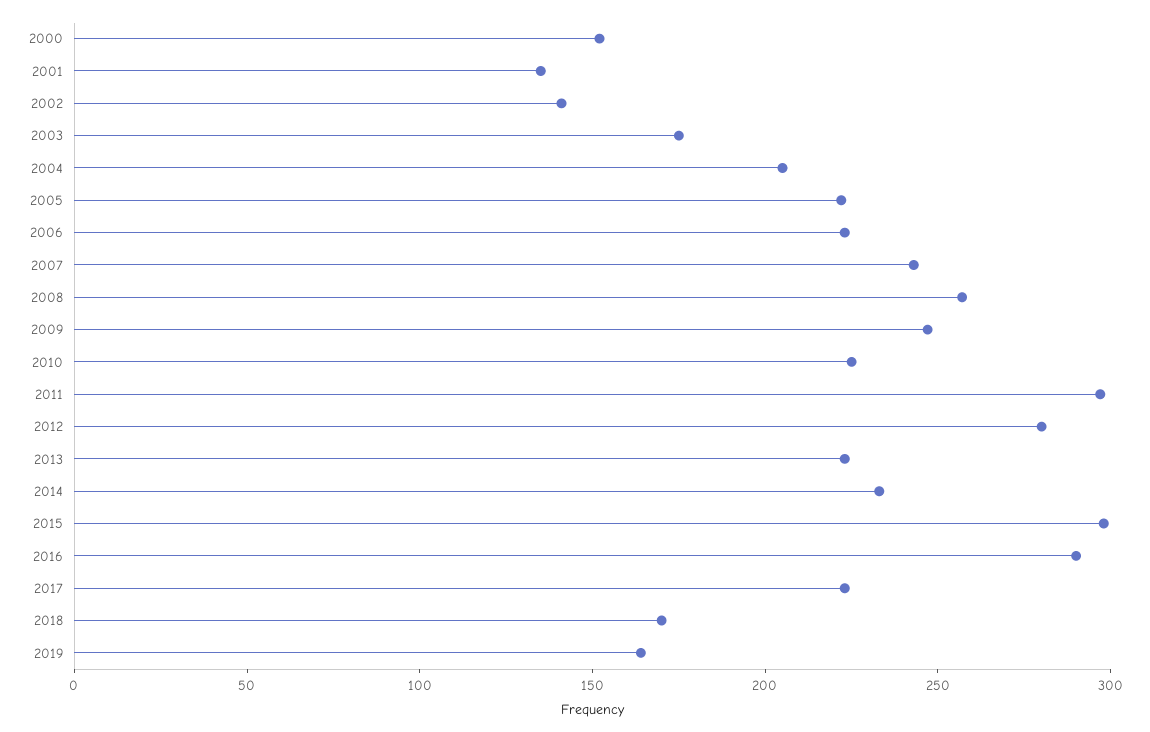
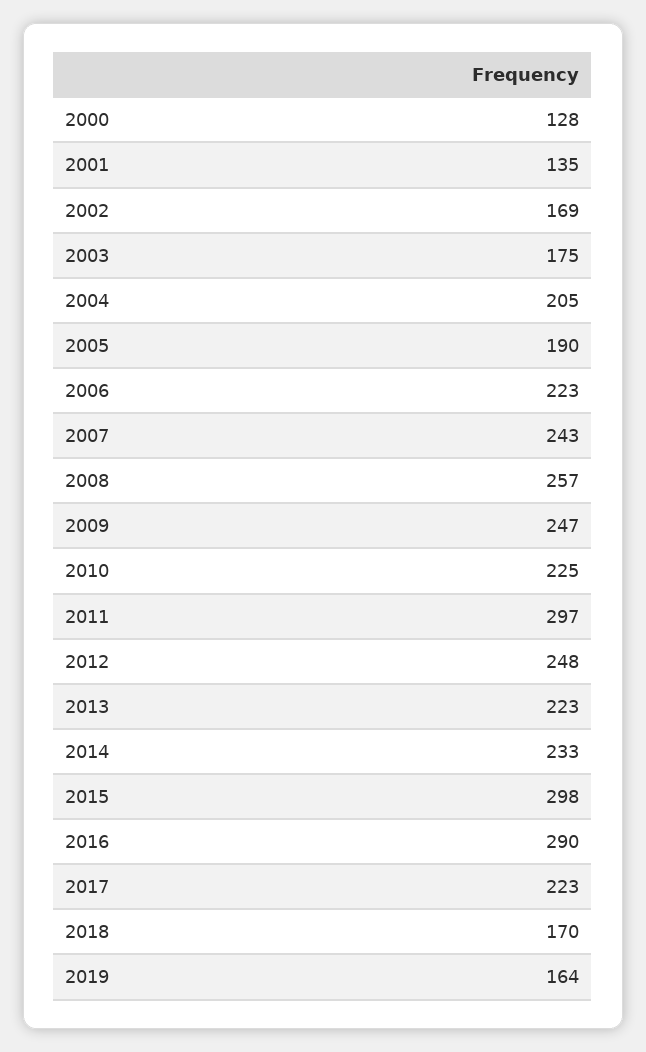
  {
-   "2000": 150,
+   "2000": 128,
    "2001": 135,
-   "2002": 140,
+   "2002": 169,
    "2003": 175,
    "2004": 205,
-   "2005": 220,
+   "2005": 190,
    "2006": 223,
    "2007": 243,
    "2008": 257,
    "2009": 247,
    "2010": 225,
    "2011": 297,
-   "2012": 280,
+   "2012": 248,
    "2013": 223,
    "2014": 233,
    "2015": 298,
    "2016": 290,
    "2017": 223,
    "2018": 170,
    "2019": 164
  }

